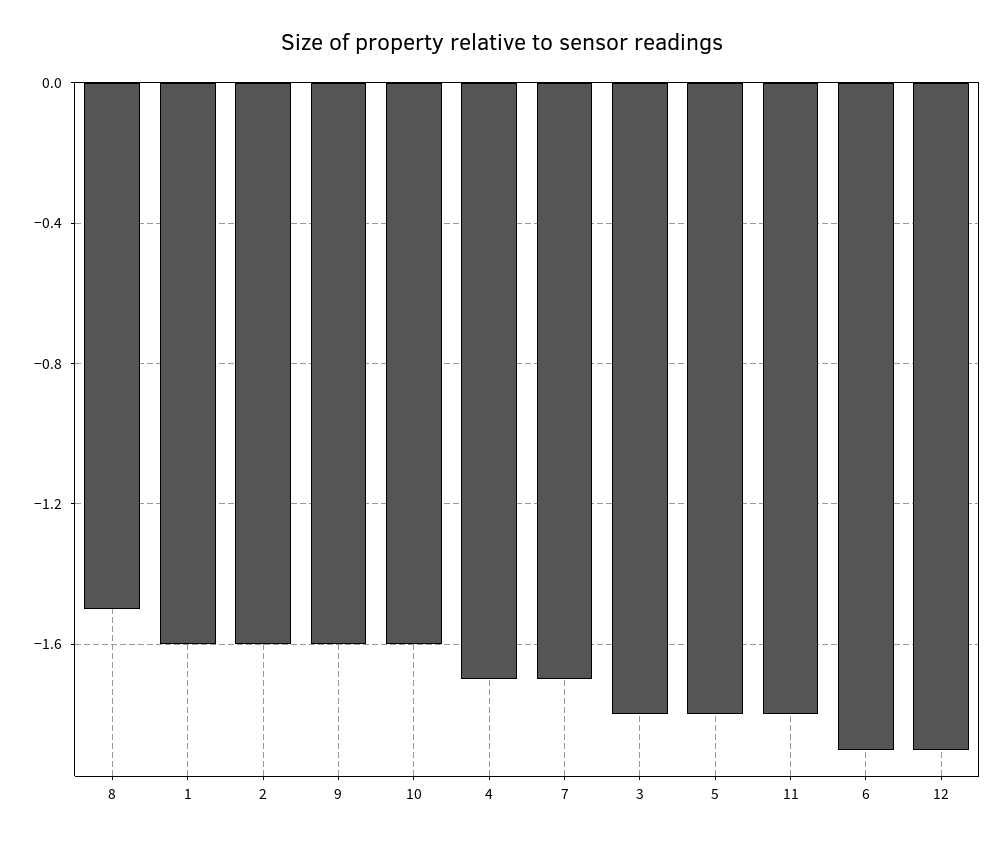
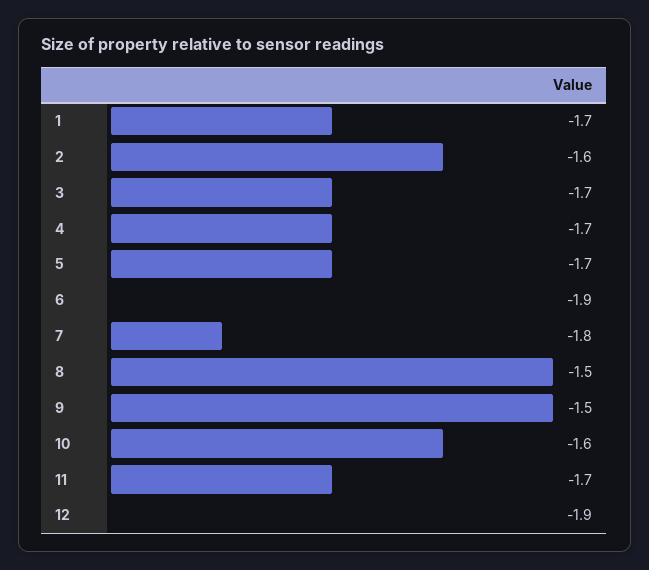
  {
    "8": -1.5,
-   "1": -1.6,
+   "1": -1.7,
    "2": -1.6,
-   "9": -1.6,
+   "9": -1.5,
    "10": -1.6,
    "4": -1.7,
-   "7": -1.7,
+   "7": -1.8,
-   "3": -1.8,
+   "3": -1.7,
-   "5": -1.8,
+   "5": -1.7,
-   "11": -1.8,
+   "11": -1.7,
    "6": -1.9,
    "12": -1.9
  }

